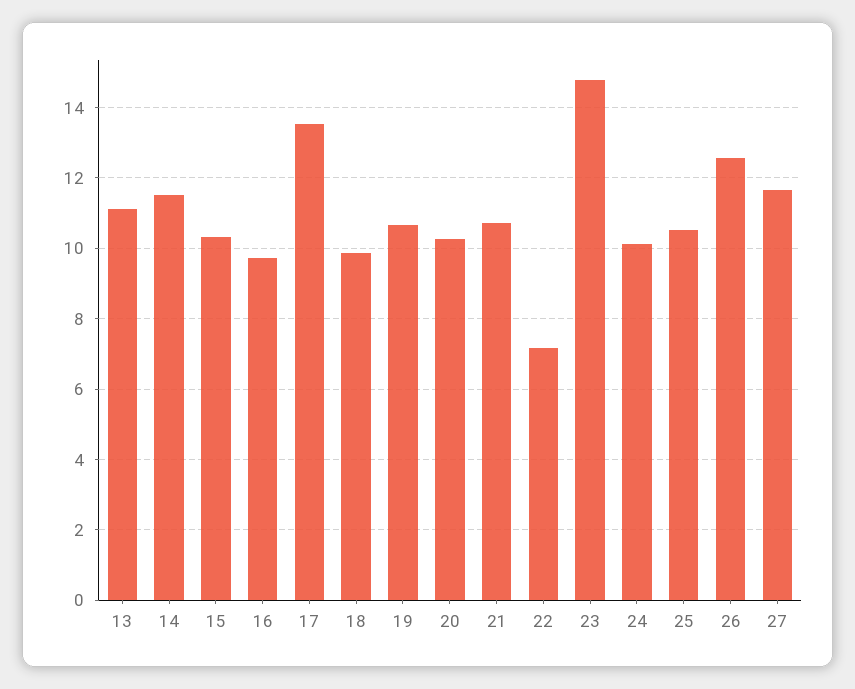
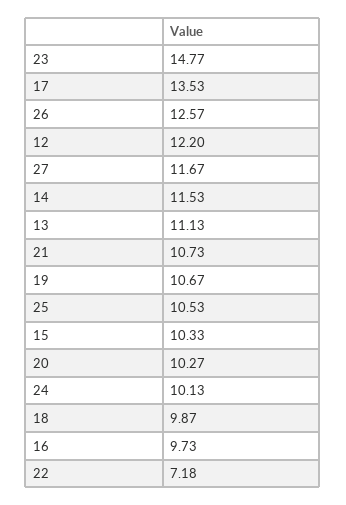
  {
    "13": 11.13,
    "14": 11.53,
    "15": 10.33,
    "16": 9.73,
    "17": 13.53,
    "18": 9.87,
    "19": 10.67,
    "20": 10.27,
    "21": 10.73,
    "22": 7.18,
    "23": 14.77,
    "24": 10.13,
    "25": 10.53,
    "26": 12.57,
-   "27": 11.67
+   "27": 11.67,
+   "12": 12.2
  }

